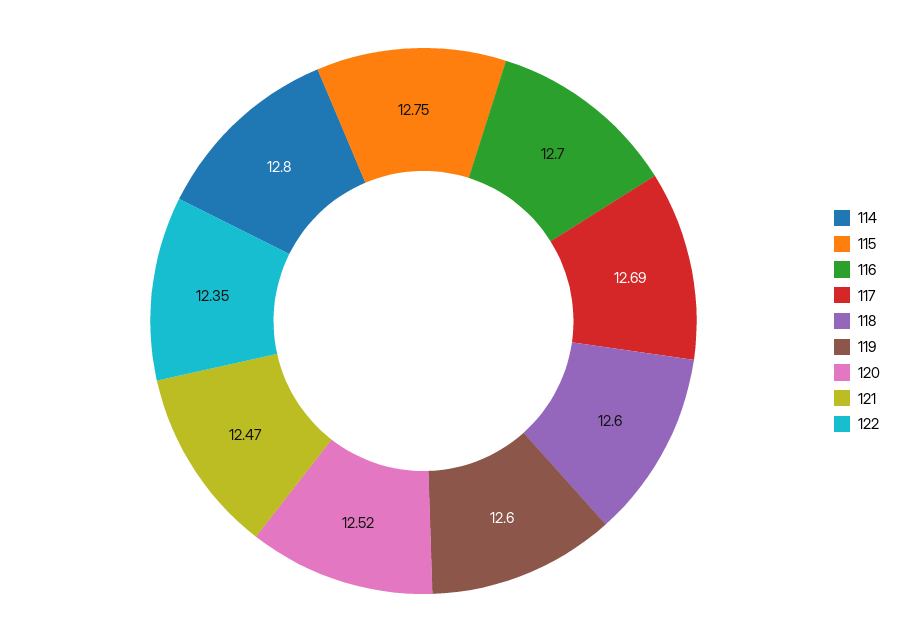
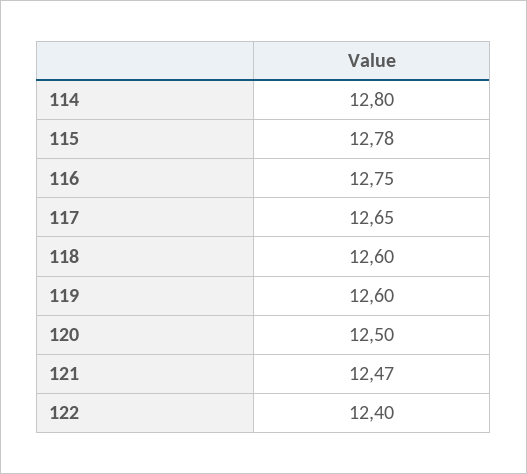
  {
    "114": 12.8,
-   "115": 12.75,
+   "115": 12.78,
-   "116": 12.7,
+   "116": 12.75,
-   "117": 12.69,
+   "117": 12.65,
    "118": 12.6,
    "119": 12.6,
-   "120": 12.52,
+   "120": 12.5,
    "121": 12.47,
-   "122": 12.35
+   "122": 12.4
  }

